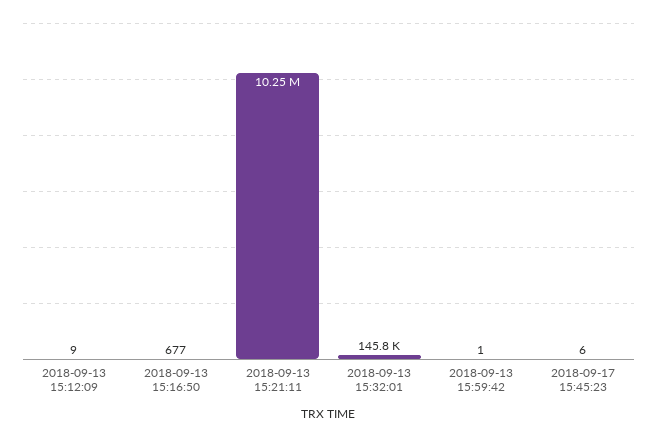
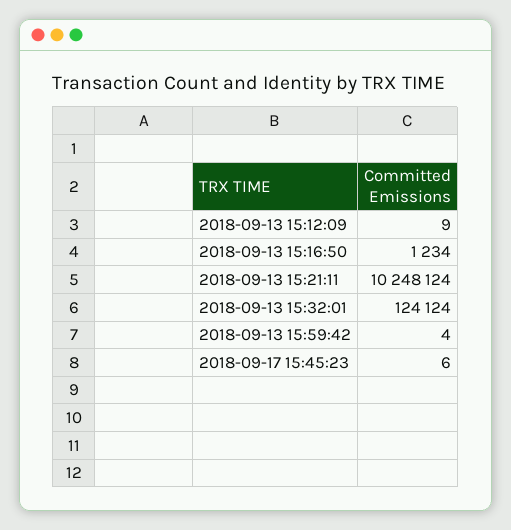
  {
    "2018-09-13 15:12:09": 9,
-   "2018-09-13 15:16:50": 677,
+   "2018-09-13 15:16:50": 1234,
    "2018-09-13 15:21:11": 10248124,
-   "2018-09-13 15:32:01": 145800,
+   "2018-09-13 15:32:01": 124124,
-   "2018-09-13 15:59:42": 1,
+   "2018-09-13 15:59:42": 4,
    "2018-09-17 15:45:23": 6
  }

